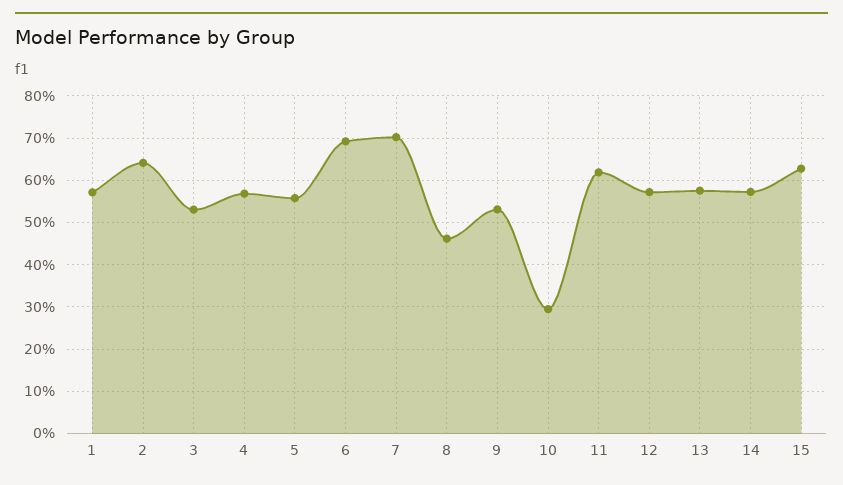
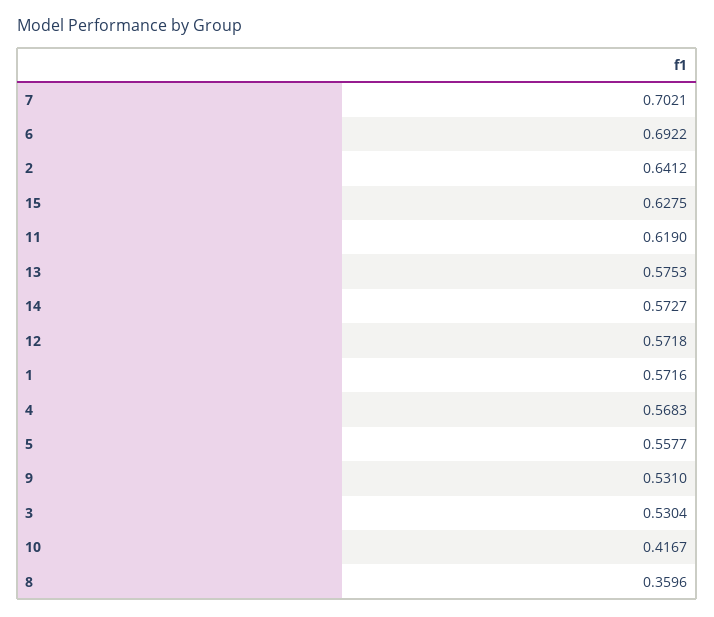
  {
    "1": 0.5716,
    "2": 0.6412,
    "3": 0.5304,
    "4": 0.5683,
    "5": 0.5577,
    "6": 0.6922,
    "7": 0.7021,
-   "8": 0.46,
+   "8": 0.3596,
    "9": 0.531,
-   "10": 0.3,
+   "10": 0.4167,
    "11": 0.619,
    "12": 0.5718,
    "13": 0.5753,
    "14": 0.5727,
    "15": 0.6275
  }

